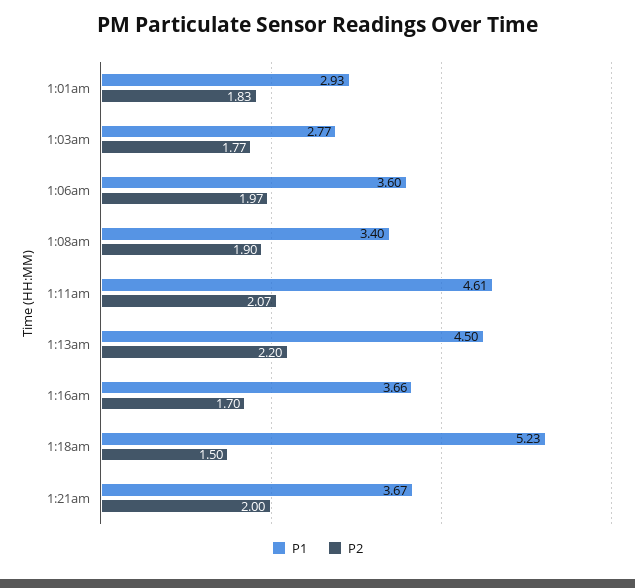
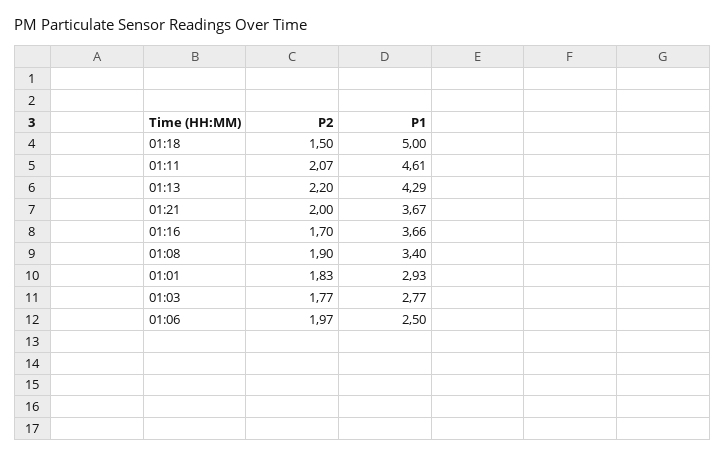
  {
    "P1": {
      "1:01am": 2.93,
      "1:03am": 2.77,
-     "1:06am": 3.6,
+     "1:06am": 2.5,
      "1:08am": 3.4,
      "1:11am": 4.61,
-     "1:13am": 4.5,
+     "1:13am": 4.29,
      "1:16am": 3.66,
-     "1:18am": 5.23,
+     "1:18am": 5,
      "1:21am": 3.67
    },
    "P2": {
      "1:01am": 1.83,
      "1:03am": 1.77,
      "1:06am": 1.97,
      "1:08am": 1.9,
      "1:11am": 2.07,
      "1:13am": 2.2,
      "1:16am": 1.7,
      "1:18am": 1.5,
      "1:21am": 2
    }
  }

